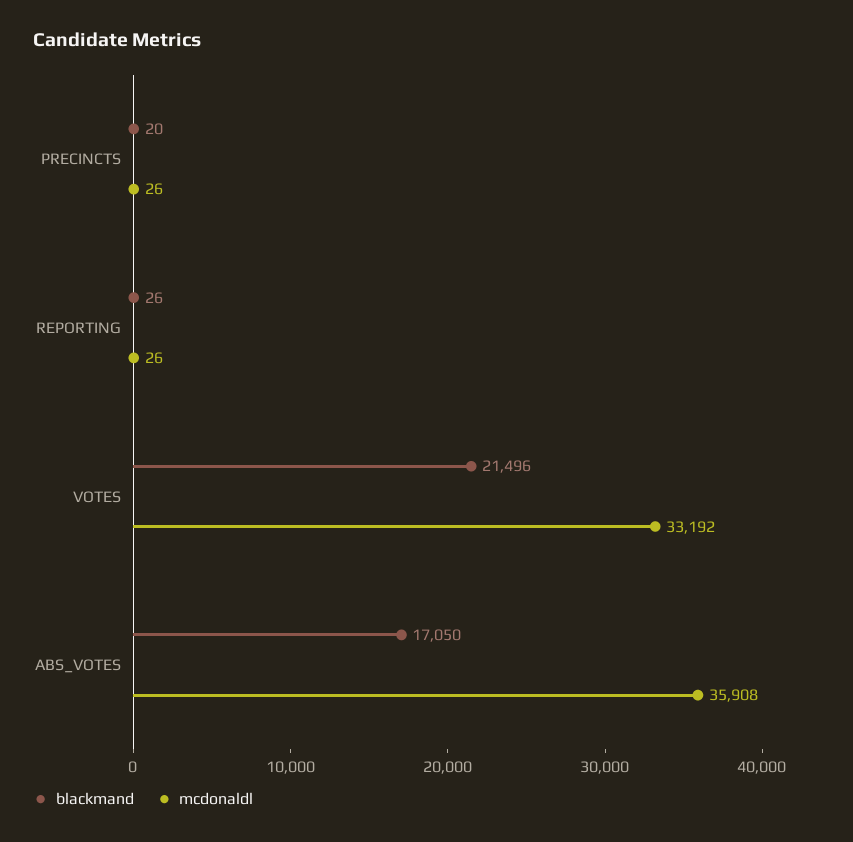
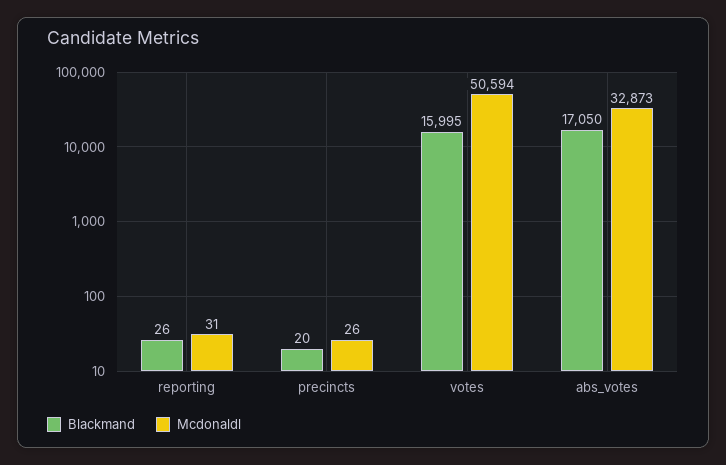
  {
    "blackmand": {
      "PRECINCTS": 20,
      "REPORTING": 26,
-     "VOTES": 21496,
+     "VOTES": 15995,
      "ABS_VOTES": 17050
    },
    "mcdonaldl": {
      "PRECINCTS": 26,
-     "REPORTING": 26,
+     "REPORTING": 31,
-     "VOTES": 33192,
+     "VOTES": 50594,
-     "ABS_VOTES": 35908
+     "ABS_VOTES": 32873
    }
  }

